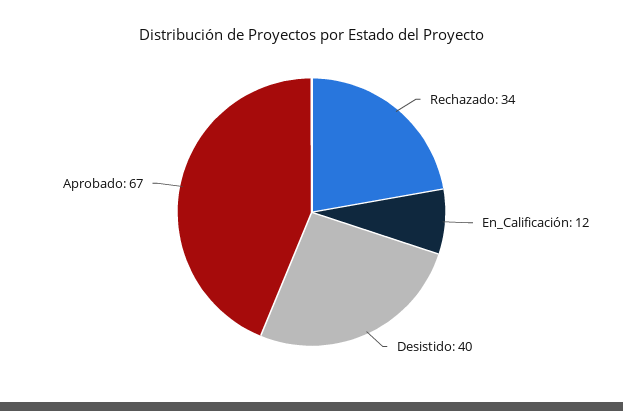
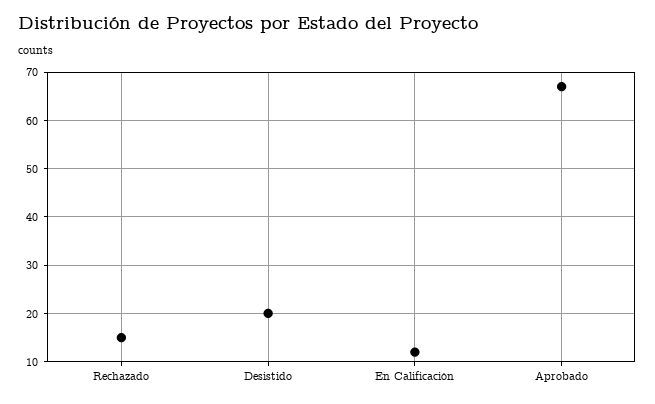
  {
-   "Rechazado": 34,
+   "Rechazado": 15,
    "En_Calificación": 12,
-   "Desistido": 40,
+   "Desistido": 20,
    "Aprobado": 67
  }

